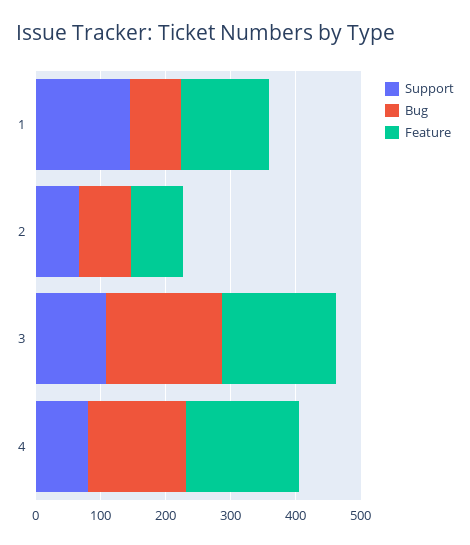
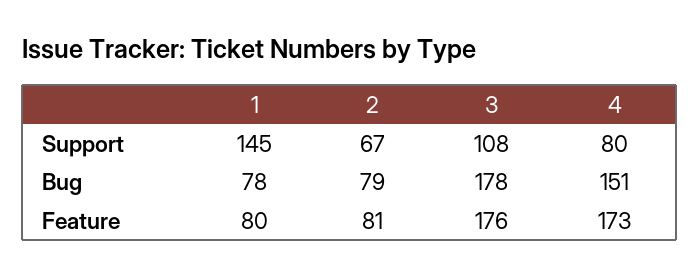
  {
    "Support": {
      "1": 145,
      "2": 67,
      "3": 108,
      "4": 80
    },
    "Bug": {
      "1": 78,
      "2": 79,
      "3": 178,
      "4": 151
    },
    "Feature": {
-     "1": 140,
+     "1": 80,
      "2": 81,
      "3": 176,
      "4": 173
    }
  }

